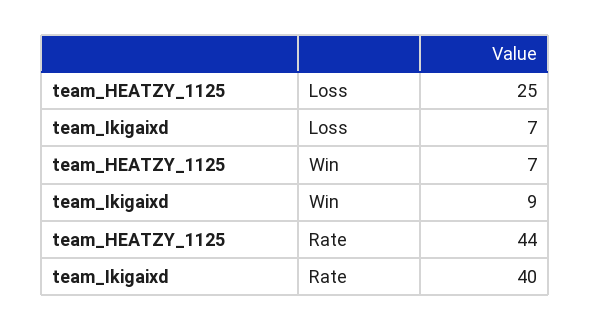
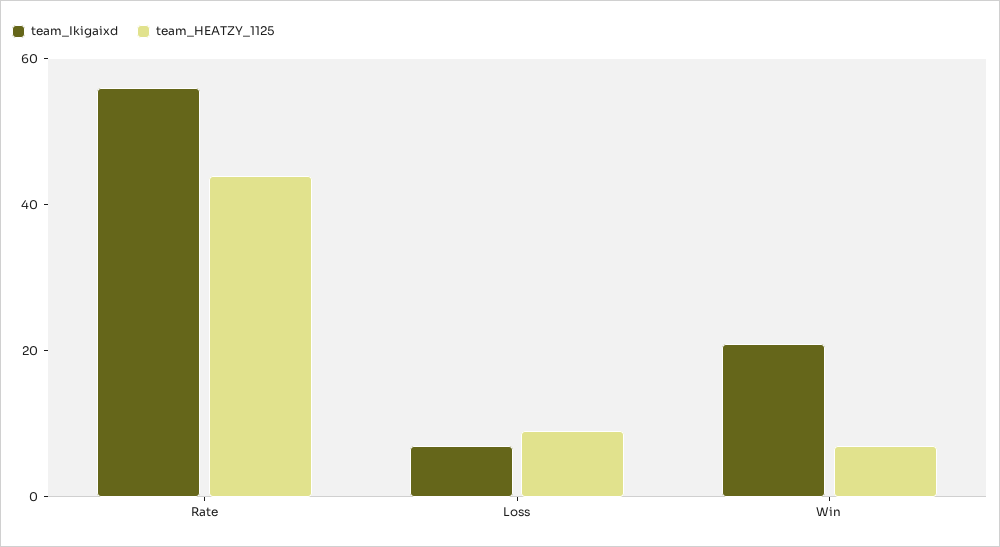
  {
    "team_HEATZY_1125": {
-     "Loss": 25,
+     "Loss": 10,
      "Win": 7,
      "Rate": 44
    },
    "team_Ikigaixd": {
      "Loss": 7,
-     "Win": 9,
+     "Win": 20,
-     "Rate": 40
+     "Rate": 55
    }
  }

